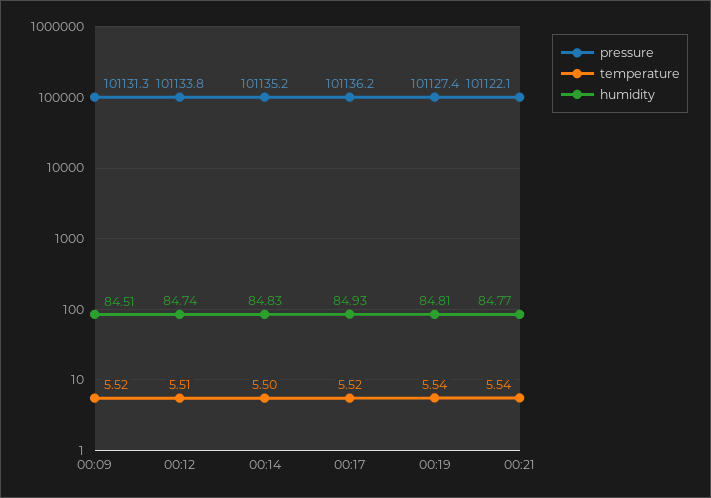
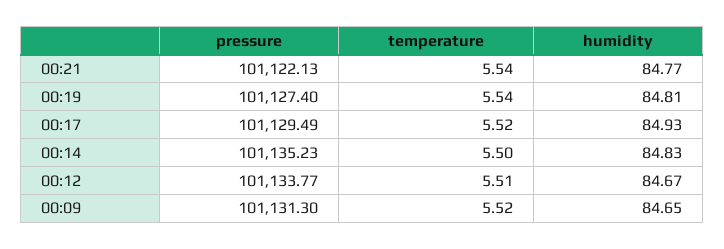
  {
    "pressure": {
      "00:09": 101131.3,
      "00:12": 101133.77,
      "00:14": 101135.23,
-     "00:17": 101136.2,
+     "00:17": 101129.49,
      "00:19": 101127.4,
      "00:21": 101122.13
    },
    "temperature": {
      "00:09": 5.52,
      "00:12": 5.51,
      "00:14": 5.5,
      "00:17": 5.52,
      "00:19": 5.54,
      "00:21": 5.54
    },
    "humidity": {
-     "00:09": 84.51,
+     "00:09": 84.65,
-     "00:12": 84.74,
+     "00:12": 84.67,
      "00:14": 84.83,
      "00:17": 84.93,
      "00:19": 84.81,
      "00:21": 84.77
    }
  }

